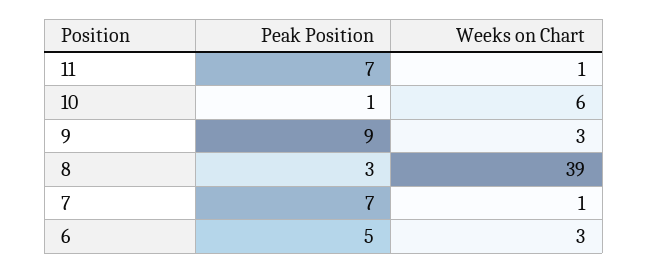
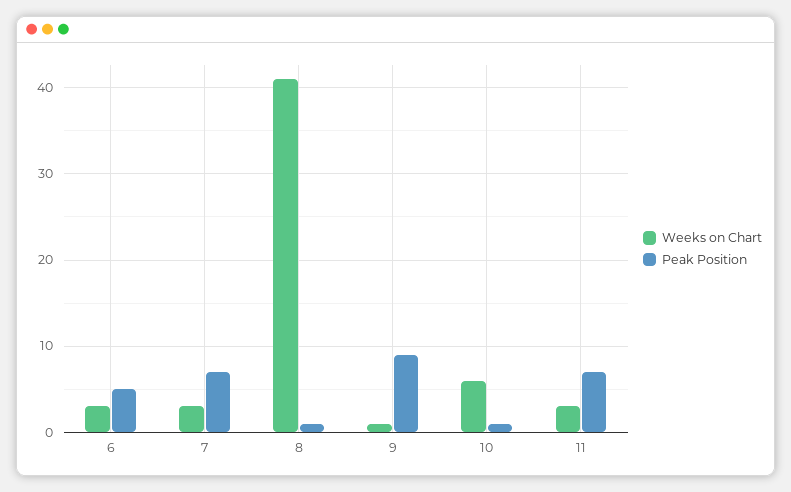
  {
    "Peak Position": {
      "11": 7,
      "10": 1,
      "9": 9,
-     "8": 3,
+     "8": 1,
      "7": 7,
      "6": 5
    },
    "Weeks on Chart": {
-     "11": 1,
+     "11": 3,
      "10": 6,
-     "9": 3,
+     "9": 1,
-     "8": 39,
+     "8": 41,
-     "7": 1,
+     "7": 3,
      "6": 3
    }
  }

